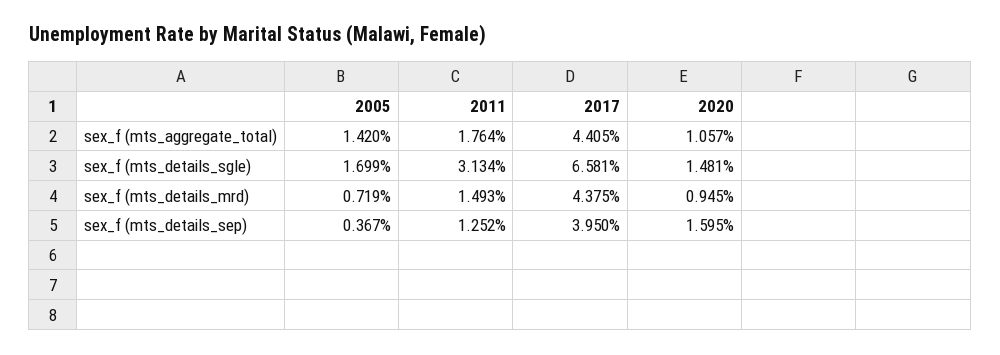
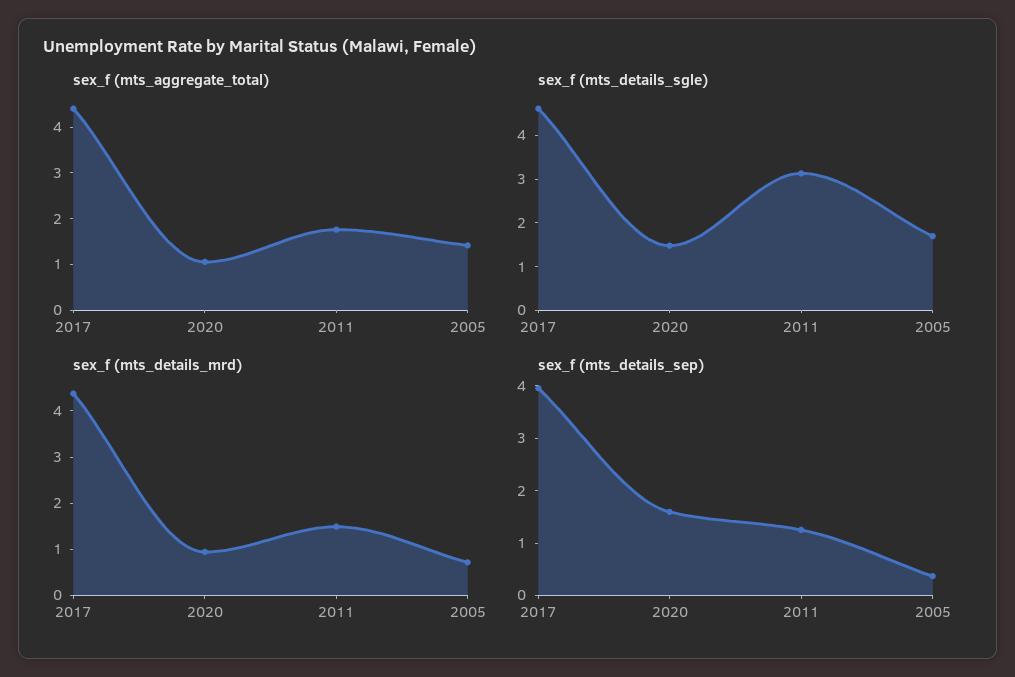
  {
    "sex_f (mts_aggregate_total)": {
      "2005": 1.42,
      "2011": 1.764,
      "2017": 4.405,
      "2020": 1.057
    },
    "sex_f (mts_details_sgle)": {
      "2005": 1.699,
      "2011": 3.134,
-     "2017": 6.581,
+     "2017": 4.6,
      "2020": 1.481
    },
    "sex_f (mts_details_mrd)": {
      "2005": 0.719,
      "2011": 1.493,
      "2017": 4.375,
      "2020": 0.945
    },
    "sex_f (mts_details_sep)": {
      "2005": 0.367,
      "2011": 1.252,
      "2017": 3.95,
      "2020": 1.595
    }
  }

